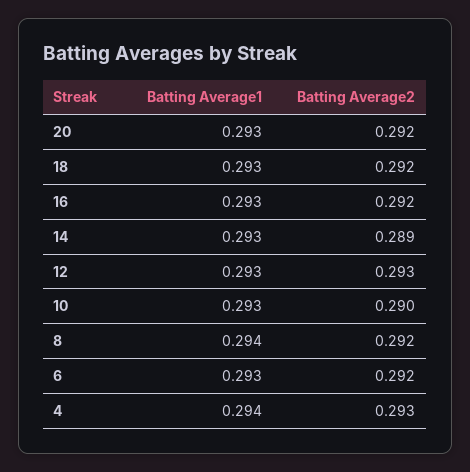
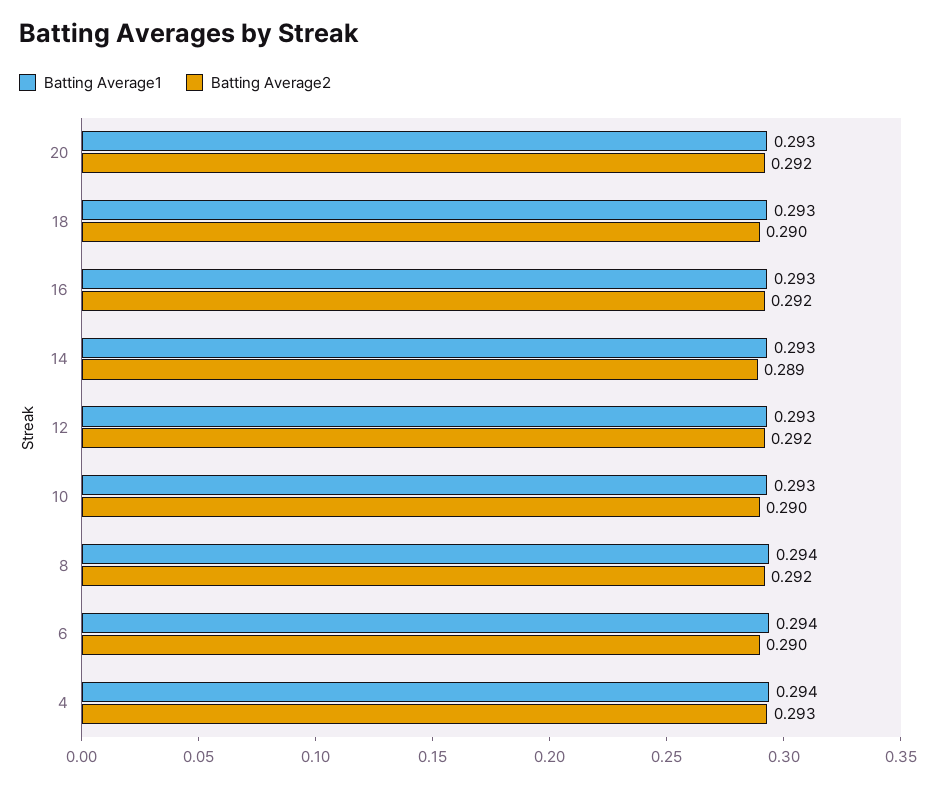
  {
    "Batting Average1": {
      "20": 0.293,
      "18": 0.293,
      "16": 0.293,
      "14": 0.293,
      "12": 0.293,
      "10": 0.293,
      "8": 0.294,
-     "6": 0.293,
+     "6": 0.294,
      "4": 0.294
    },
    "Batting Average2": {
      "20": 0.292,
-     "18": 0.292,
+     "18": 0.29,
      "16": 0.292,
      "14": 0.289,
-     "12": 0.293,
+     "12": 0.292,
      "10": 0.29,
      "8": 0.292,
-     "6": 0.292,
+     "6": 0.29,
      "4": 0.293
    }
  }

